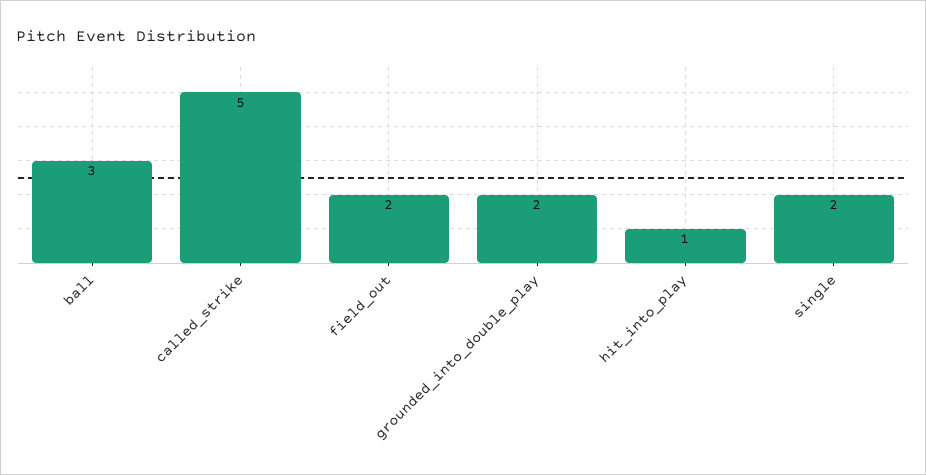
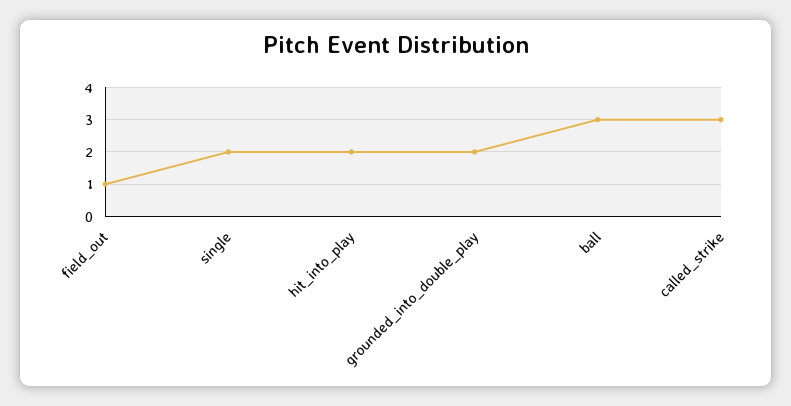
  {
    "ball": 3,
-   "called_strike": 5,
+   "called_strike": 3,
-   "field_out": 2,
+   "field_out": 1,
    "grounded_into_double_play": 2,
-   "hit_into_play": 1,
+   "hit_into_play": 2,
    "single": 2
  }

